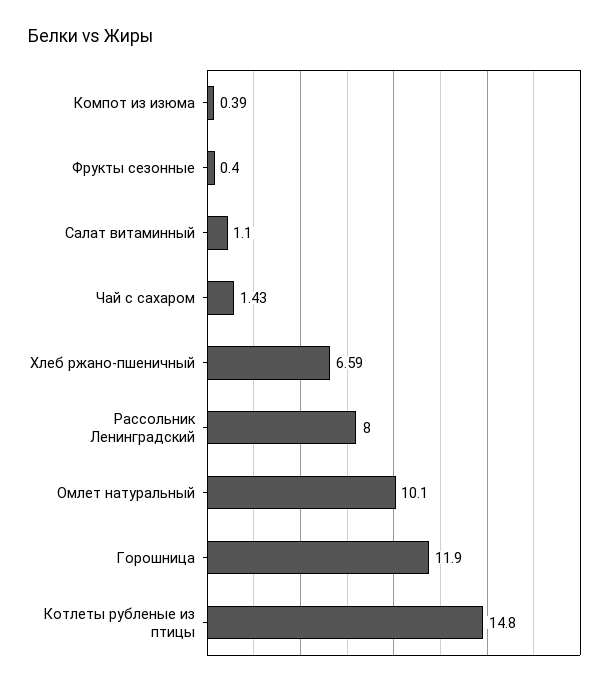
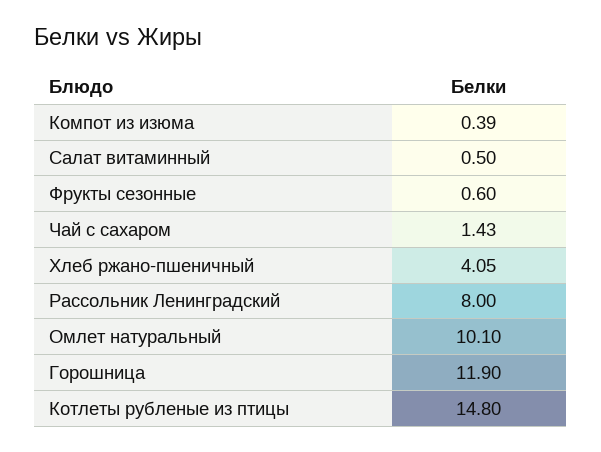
  {
    "Компот из изюма": 0.39,
-   "Фрукты сезонные": 0.4,
+   "Фрукты сезонные": 0.6,
-   "Салат витаминный": 1.1,
+   "Салат витаминный": 0.5,
    "Чай с сахаром": 1.43,
-   "Хлеб ржано-пшеничный": 6.59,
+   "Хлеб ржано-пшеничный": 4.05,
    "Рассольник Ленинградский": 8,
    "Омлет натуральный": 10.1,
    "Горошница": 11.9,
    "Котлеты рубленые из птицы": 14.8
  }

